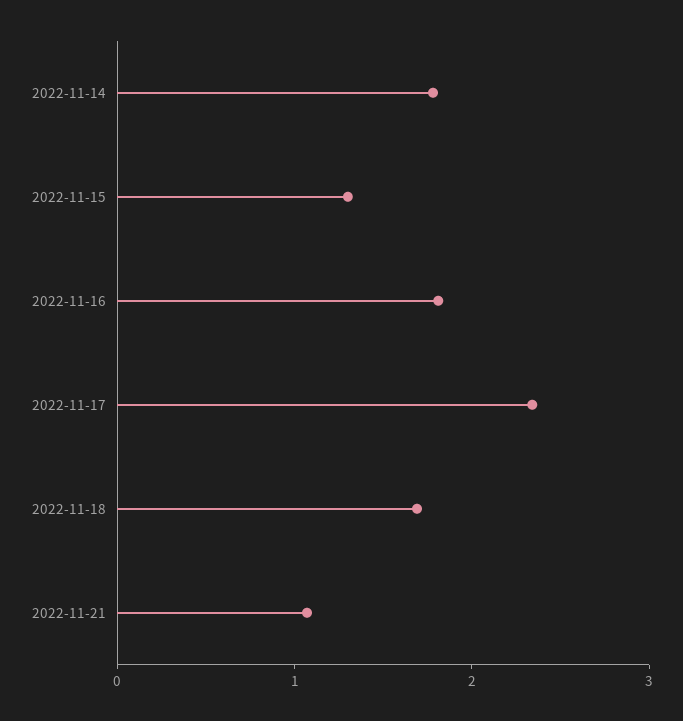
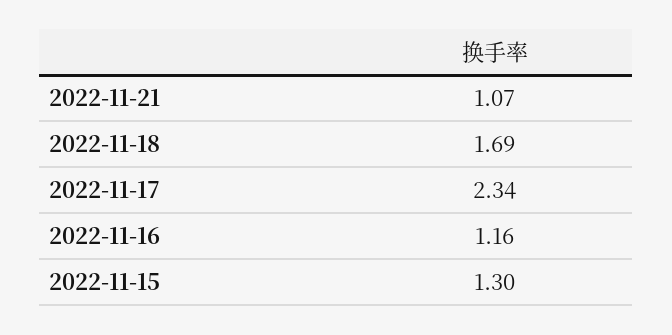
  {
-   "2022-11-14": 1.8,
    "2022-11-15": 1.3,
-   "2022-11-16": 1.8,
+   "2022-11-16": 1.16,
    "2022-11-17": 2.34,
    "2022-11-18": 1.69,
    "2022-11-21": 1.07
  }

